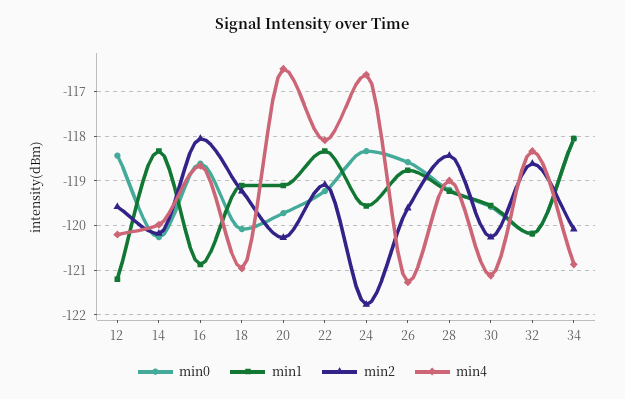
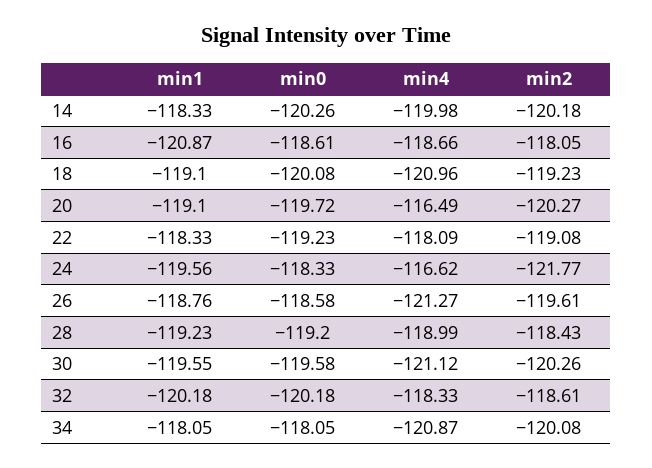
  {
    "min0": {
-     "12": -118.4,
      "14": -120.26,
      "16": -118.61,
      "18": -120.08,
      "20": -119.72,
      "22": -119.23,
      "24": -118.33,
      "26": -118.58,
      "28": -119.2,
      "30": -119.58,
      "32": -120.18,
      "34": -118.05
    },
    "min1": {
-     "12": -121.2,
      "14": -118.33,
      "16": -120.87,
      "18": -119.1,
      "20": -119.1,
      "22": -118.33,
      "24": -119.56,
      "26": -118.76,
      "28": -119.23,
      "30": -119.55,
      "32": -120.18,
      "34": -118.05
    },
    "min2": {
-     "12": -119.6,
      "14": -120.18,
      "16": -118.05,
      "18": -119.23,
      "20": -120.27,
      "22": -119.08,
      "24": -121.77,
      "26": -119.61,
      "28": -118.43,
      "30": -120.26,
      "32": -118.61,
      "34": -120.08
    },
    "min4": {
-     "12": -120.2,
      "14": -119.98,
      "16": -118.66,
      "18": -120.96,
      "20": -116.49,
      "22": -118.09,
      "24": -116.62,
      "26": -121.27,
      "28": -118.99,
      "30": -121.12,
      "32": -118.33,
      "34": -120.87
    }
  }

